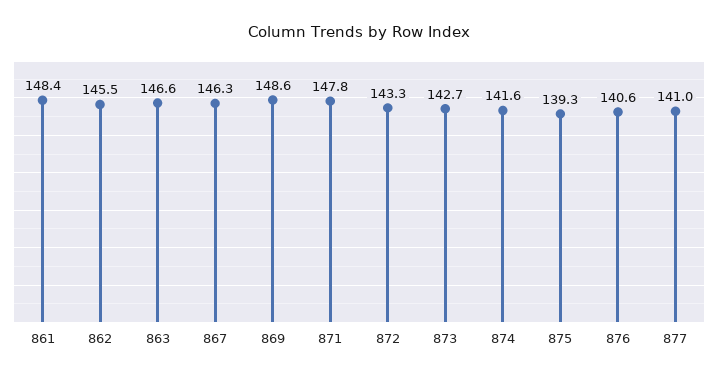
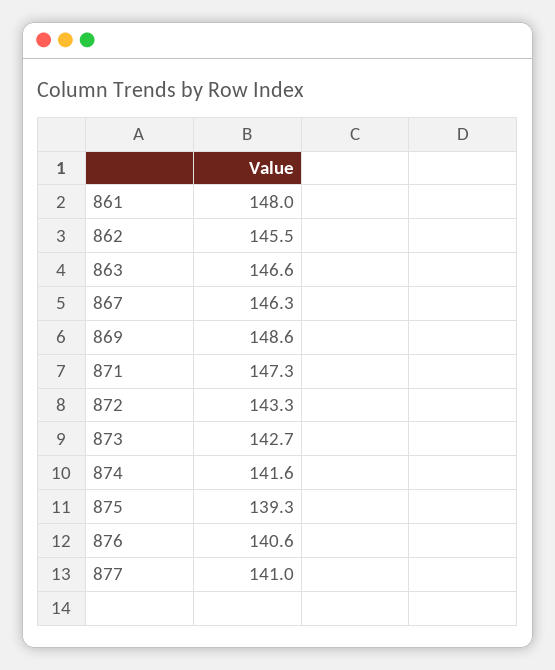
  {
-   "861": 148.4,
+   "861": 148,
    "862": 145.5,
    "863": 146.6,
    "867": 146.3,
    "869": 148.6,
-   "871": 147.8,
+   "871": 147.3,
    "872": 143.3,
    "873": 142.7,
    "874": 141.6,
    "875": 139.3,
    "876": 140.6,
    "877": 141
  }

